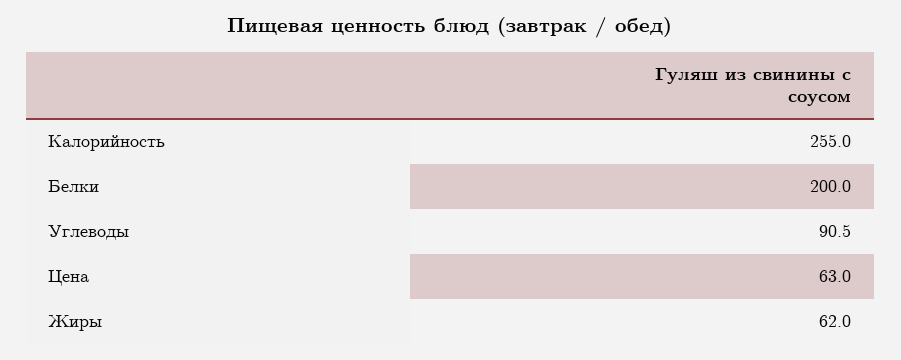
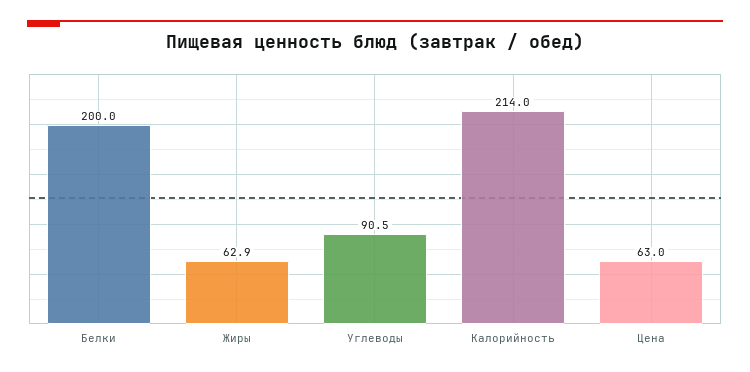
  {
-   "Калорийность": 255,
+   "Калорийность": 214,
    "Белки": 200,
    "Углеводы": 90.5,
    "Цена": 63,
-   "Жиры": 62
+   "Жиры": 62.9
  }

